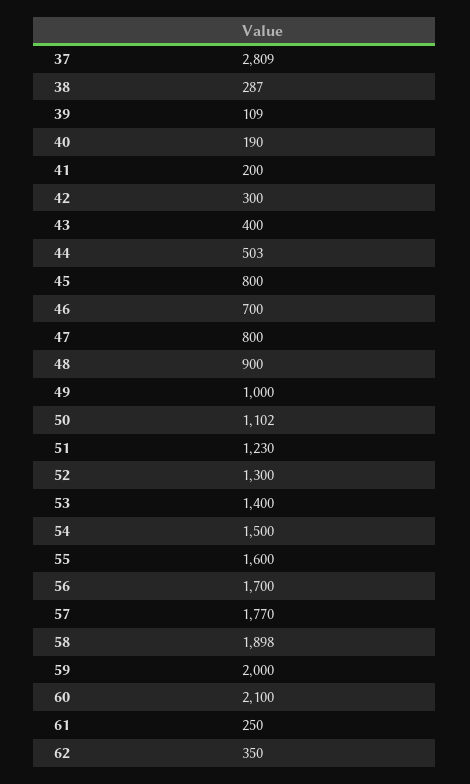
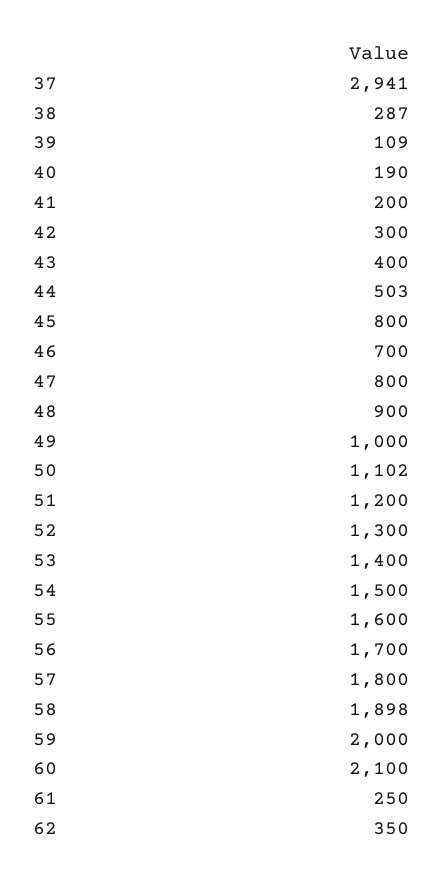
  {
-   "37": 2809,
+   "37": 2941,
    "38": 287,
    "39": 109,
    "40": 190,
    "41": 200,
    "42": 300,
    "43": 400,
    "44": 503,
    "45": 800,
    "46": 700,
    "47": 800,
    "48": 900,
    "49": 1000,
    "50": 1102,
-   "51": 1230,
+   "51": 1200,
    "52": 1300,
    "53": 1400,
    "54": 1500,
    "55": 1600,
    "56": 1700,
-   "57": 1770,
+   "57": 1800,
    "58": 1898,
    "59": 2000,
    "60": 2100,
    "61": 250,
    "62": 350
  }

